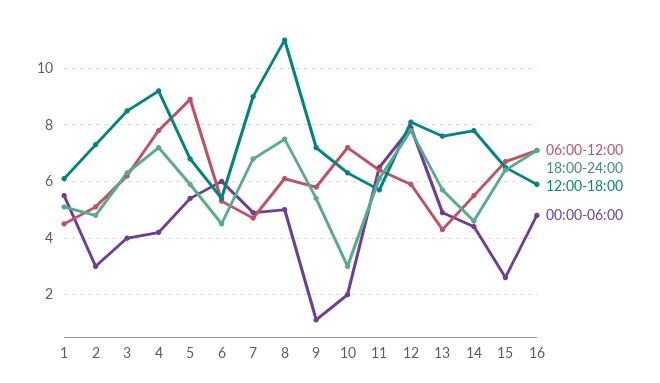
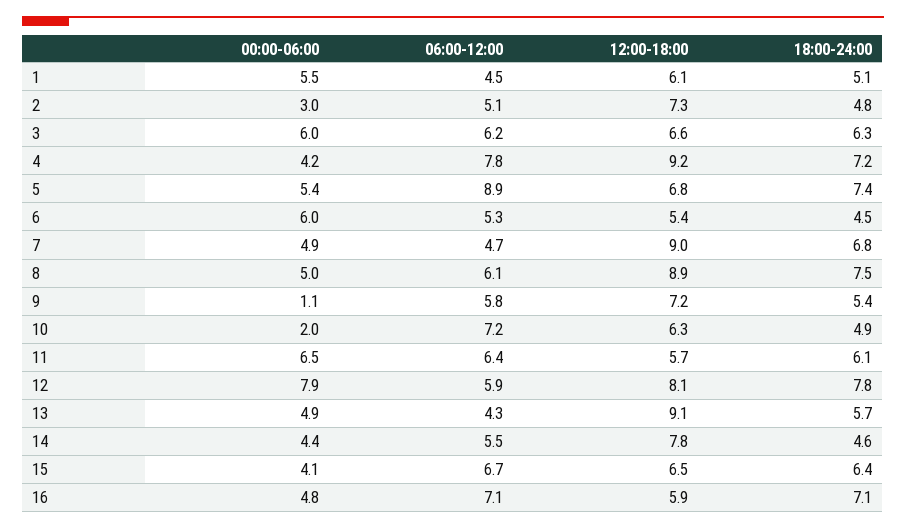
  {
    "06:00-12:00": {
      "1": 4.5,
      "2": 5.1,
      "3": 6.2,
      "4": 7.8,
      "5": 8.9,
      "6": 5.3,
      "7": 4.7,
      "8": 6.1,
      "9": 5.8,
      "10": 7.2,
      "11": 6.4,
      "12": 5.9,
      "13": 4.3,
      "14": 5.5,
      "15": 6.7,
      "16": 7.1
    },
    "18:00-24:00": {
      "1": 5.1,
      "2": 4.8,
      "3": 6.3,
      "4": 7.2,
-     "5": 6,
+     "5": 7.4,
      "6": 4.5,
      "7": 6.8,
      "8": 7.5,
      "9": 5.4,
-     "10": 3,
+     "10": 4.9,
      "11": 6.1,
      "12": 7.8,
      "13": 5.7,
      "14": 4.6,
      "15": 6.4,
      "16": 7.1
    },
    "12:00-18:00": {
      "1": 6.1,
      "2": 7.3,
-     "3": 8.5,
+     "3": 6.6,
      "4": 9.2,
      "5": 6.8,
      "6": 5.4,
      "7": 9,
-     "8": 11,
+     "8": 8.9,
      "9": 7.2,
      "10": 6.3,
      "11": 5.7,
      "12": 8.1,
-     "13": 7.5,
+     "13": 9.1,
      "14": 7.8,
      "15": 6.5,
      "16": 5.9
    },
    "00:00-06:00": {
      "1": 5.5,
      "2": 3,
-     "3": 4,
+     "3": 6,
      "4": 4.2,
      "5": 5.4,
      "6": 6,
      "7": 4.9,
      "8": 5,
      "9": 1.1,
      "10": 2,
      "11": 6.5,
      "12": 7.9,
      "13": 4.9,
      "14": 4.4,
-     "15": 2.5,
+     "15": 4.1,
      "16": 4.8
    }
  }

